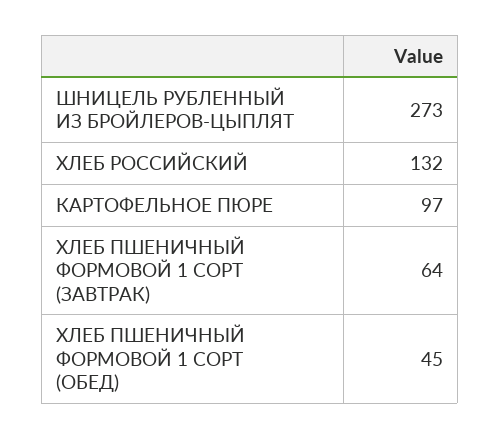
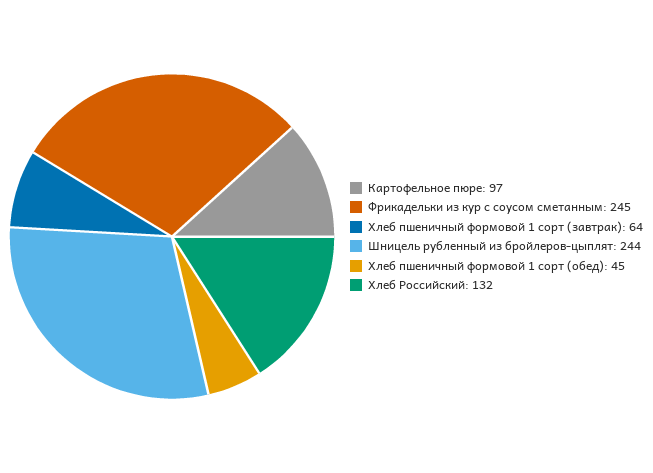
  {
-   "ШНИЦЕЛЬ РУБЛЕННЫЙ ИЗ БРОЙЛЕРОВ-ЦЫПЛЯТ": 273,
+   "ШНИЦЕЛЬ РУБЛЕННЫЙ ИЗ БРОЙЛЕРОВ-ЦЫПЛЯТ": 244,
    "ХЛЕБ РОССИЙСКИЙ": 132,
    "КАРТОФЕЛЬНОЕ ПЮРЕ": 97,
    "ХЛЕБ ПШЕНИЧНЫЙ ФОРМОВОЙ 1 СОРТ (ЗАВТРАК)": 64,
-   "ХЛЕБ ПШЕНИЧНЫЙ ФОРМОВОЙ 1 СОРТ (ОБЕД)": 45
+   "ХЛЕБ ПШЕНИЧНЫЙ ФОРМОВОЙ 1 СОРТ (ОБЕД)": 45,
+   "Фрикадельки из кур с соусом сметанным": 245
  }

